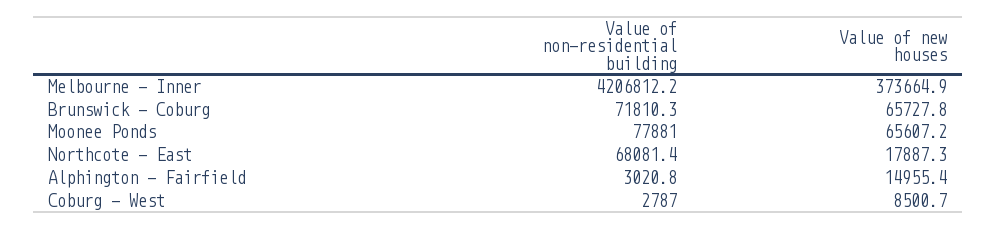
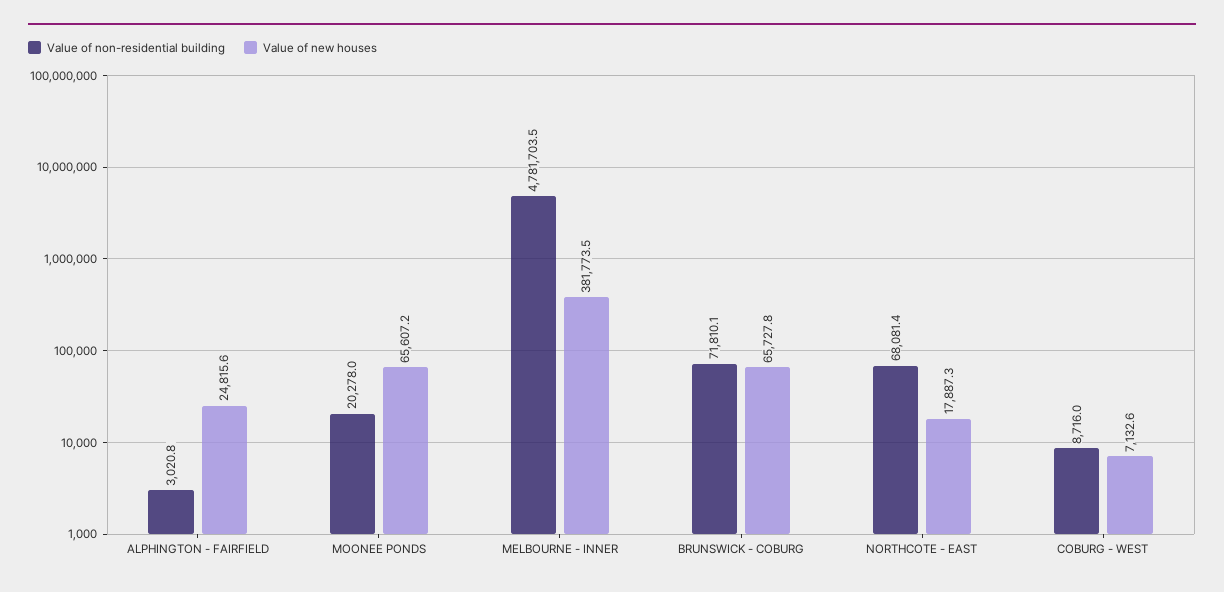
  {
    "Value of non-residential building": {
-     "Melbourne - Inner": 4206812.2,
+     "Melbourne - Inner": 4781703.5,
-     "Brunswick - Coburg": 71810.3,
+     "Brunswick - Coburg": 71810.1,
-     "Moonee Ponds": 77881,
+     "Moonee Ponds": 20278,
      "Northcote - East": 68081.4,
      "Alphington - Fairfield": 3020.8,
-     "Coburg - West": 2787
+     "Coburg - West": 8716
    },
    "Value of new houses": {
-     "Melbourne - Inner": 373664.9,
+     "Melbourne - Inner": 381773.5,
      "Brunswick - Coburg": 65727.8,
      "Moonee Ponds": 65607.2,
      "Northcote - East": 17887.3,
-     "Alphington - Fairfield": 14955.4,
+     "Alphington - Fairfield": 24815.6,
-     "Coburg - West": 8500.7
+     "Coburg - West": 7132.6
    }
  }

